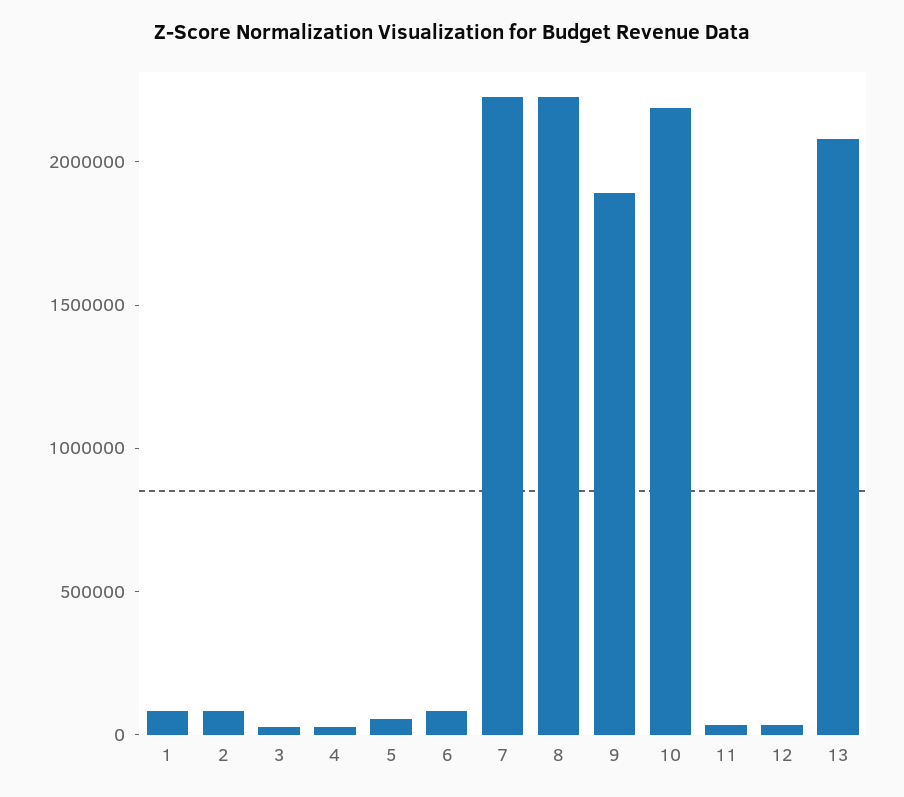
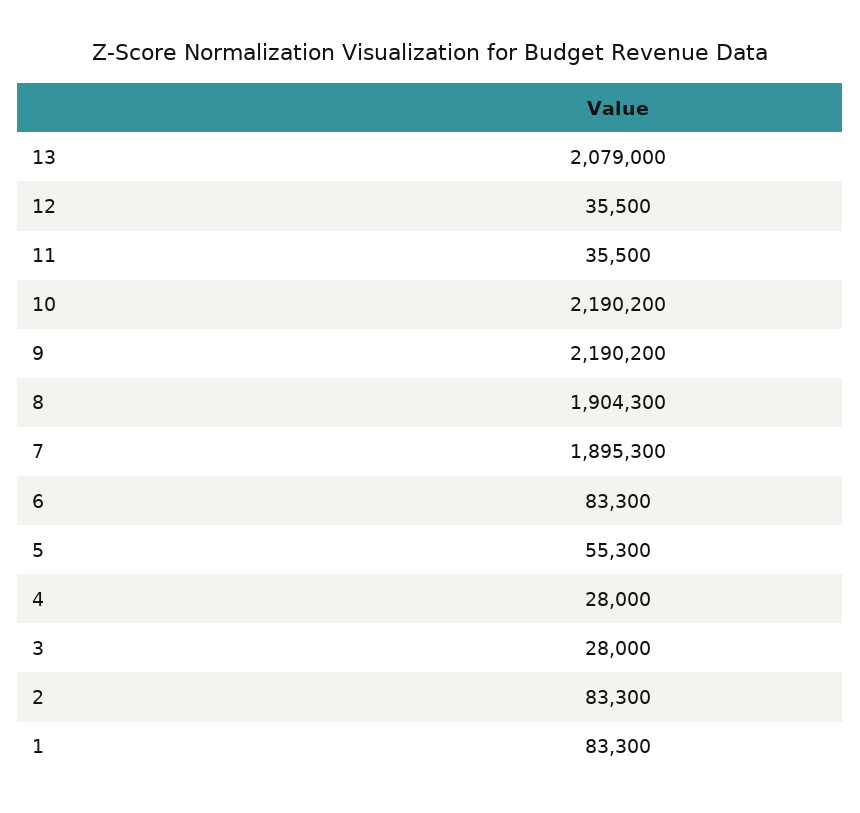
  {
    "1": 83300,
    "2": 83300,
    "3": 28000,
    "4": 28000,
    "5": 55300,
    "6": 83300,
-   "7": 2200000,
+   "7": 1895300,
-   "8": 2200000,
+   "8": 1904300,
-   "9": 1900000,
+   "9": 2190200,
    "10": 2190200,
    "11": 35500,
    "12": 35500,
    "13": 2079000
  }

